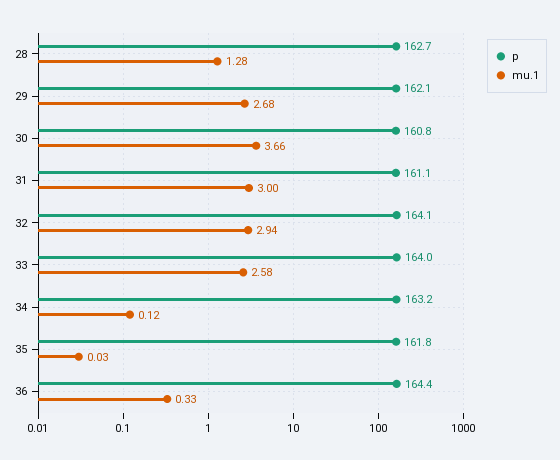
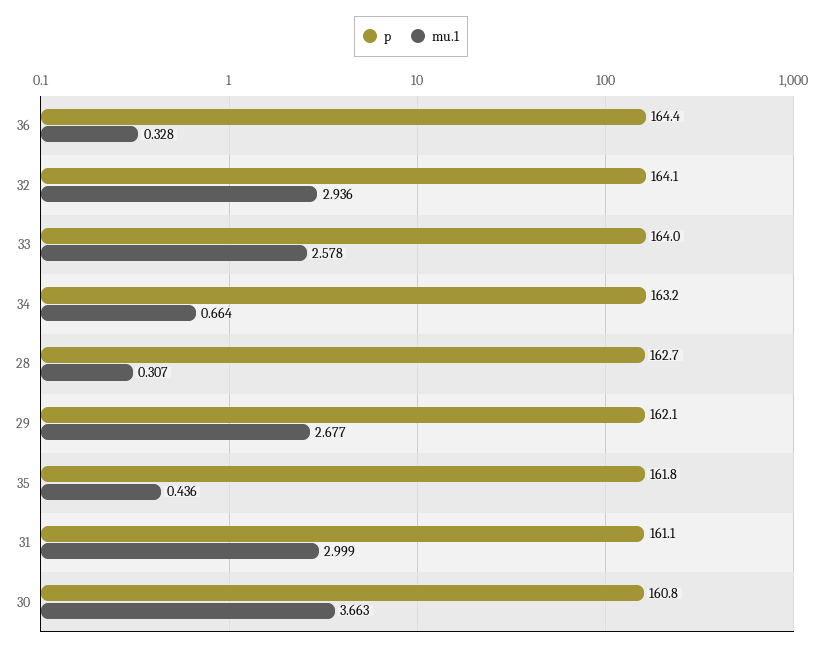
  {
    "p": {
      "28": 162.7,
      "29": 162.1,
      "30": 160.8,
      "31": 161.1,
      "32": 164.1,
      "33": 164,
      "34": 163.2,
      "35": 161.8,
      "36": 164.4
    },
    "mu.1": {
-     "28": 1.28,
+     "28": 0.307,
      "29": 2.677,
      "30": 3.663,
      "31": 2.999,
      "32": 2.936,
      "33": 2.578,
-     "34": 0.12,
+     "34": 0.664,
-     "35": 0.03,
+     "35": 0.436,
      "36": 0.328
    }
  }

